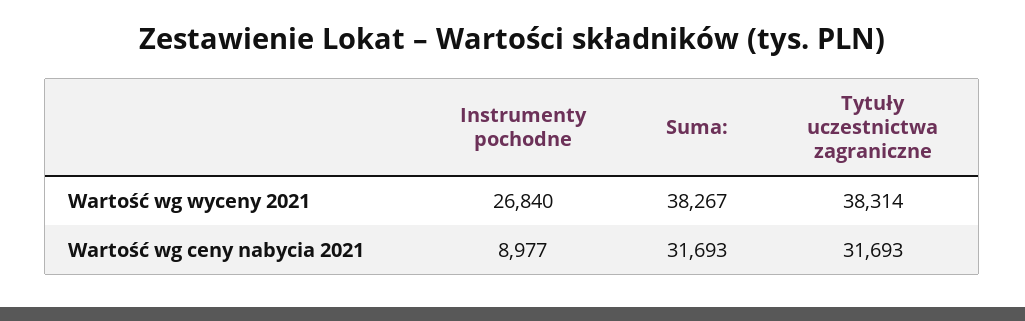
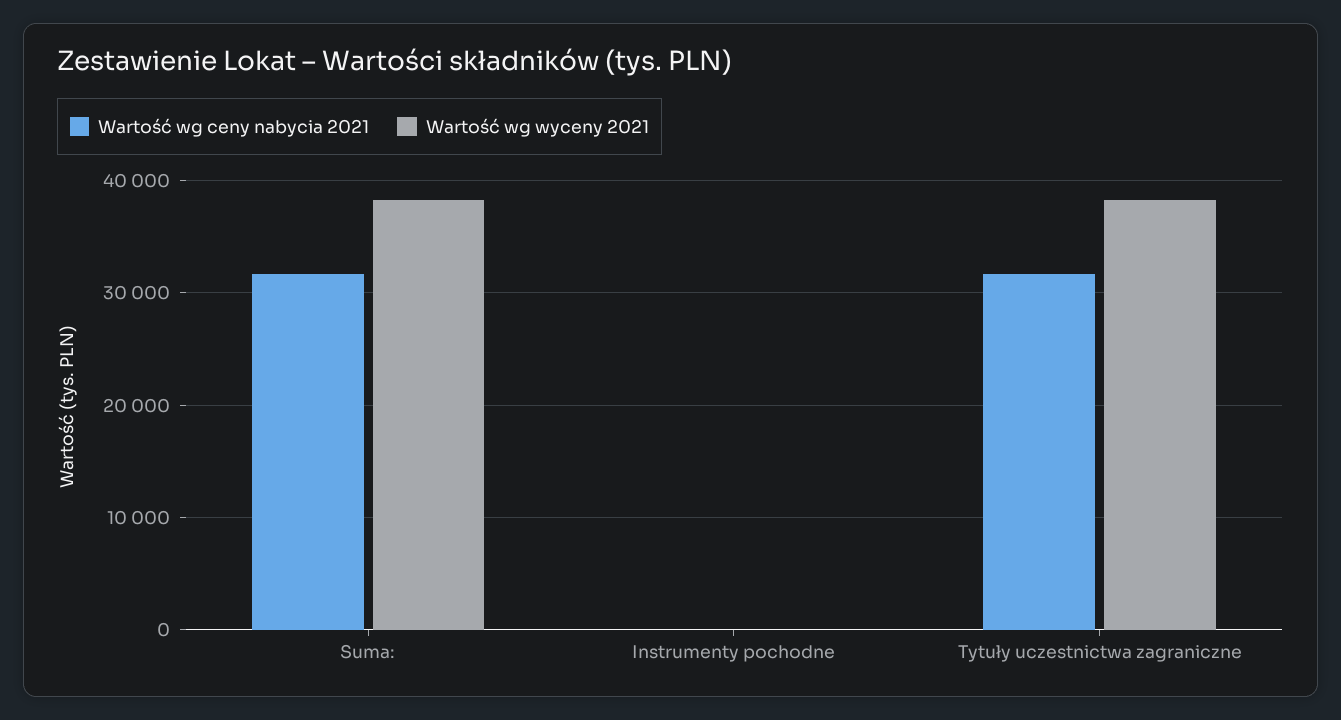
  {
    "Wartość wg wyceny 2021": {
-     "Instrumenty pochodne": 26840,
+     "Instrumenty pochodne": 0,
      "Suma:": 38267,
      "Tytuły uczestnictwa zagraniczne": 38314
    },
    "Wartość wg ceny nabycia 2021": {
-     "Instrumenty pochodne": 8977,
+     "Instrumenty pochodne": 0,
      "Suma:": 31693,
      "Tytuły uczestnictwa zagraniczne": 31693
    }
  }

